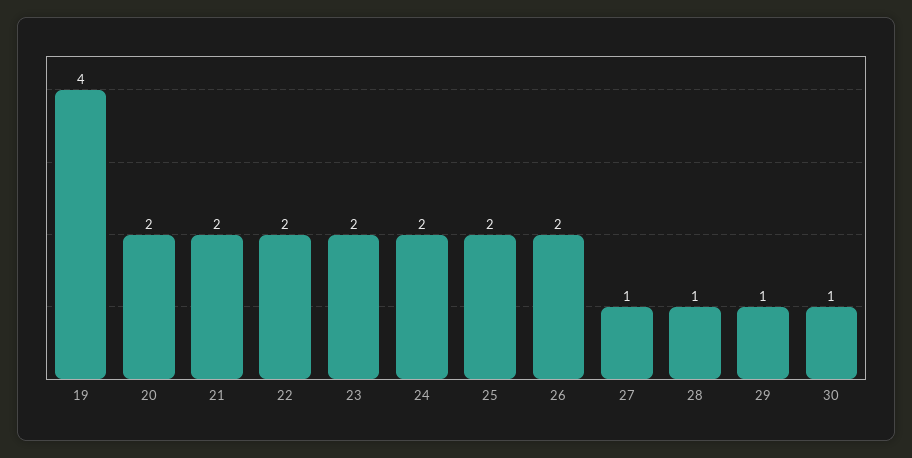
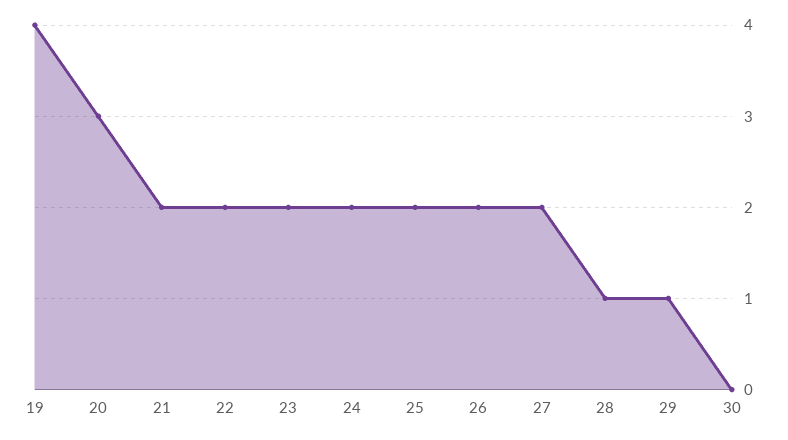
  {
    "19": 4,
-   "20": 2,
+   "20": 3,
    "21": 2,
    "22": 2,
    "23": 2,
    "24": 2,
    "25": 2,
    "26": 2,
-   "27": 1,
+   "27": 2,
    "28": 1,
    "29": 1,
-   "30": 1
+   "30": 0
  }

